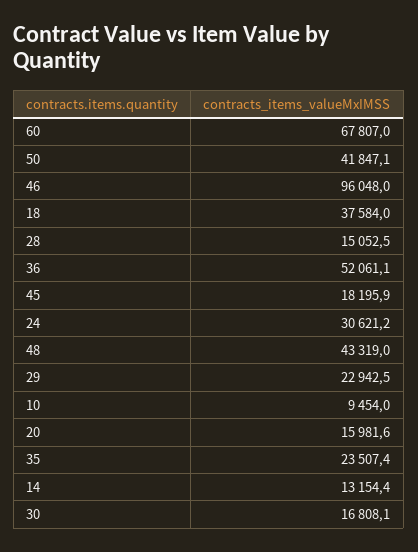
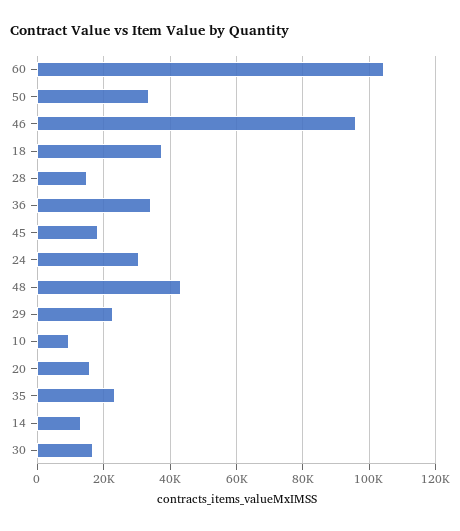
  {
-   "60": 67807,
+   "60": 104000,
-   "50": 41847.1,
+   "50": 34000,
    "46": 96048,
    "18": 37584,
    "28": 15052.5,
-   "36": 52061.1,
+   "36": 34000,
    "45": 18195.9,
    "24": 30621.2,
    "48": 43319,
    "29": 22942.5,
    "10": 9454,
    "20": 15981.6,
    "35": 23507.4,
    "14": 13154.4,
    "30": 16808.1
  }

